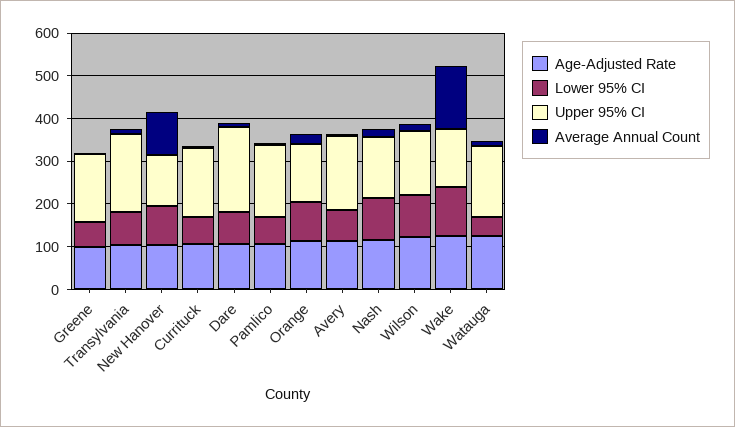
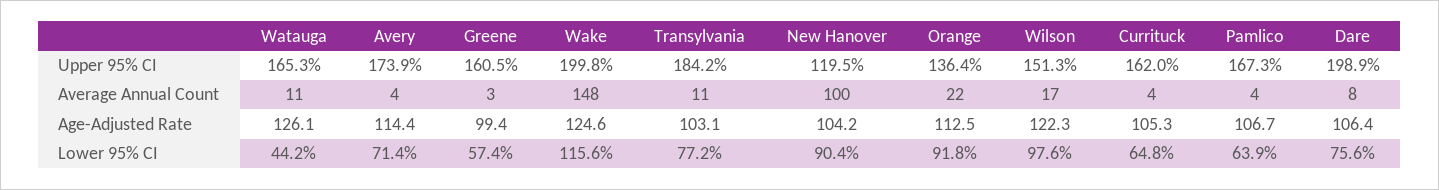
  {
    "Age-Adjusted Rate": {
      "Greene": 99.4,
      "Transylvania": 103.1,
      "New Hanover": 104.2,
      "Currituck": 105.3,
      "Dare": 106.4,
      "Pamlico": 106.7,
      "Orange": 112.5,
      "Avery": 114.4,
-     "Nash": 120,
      "Wilson": 122.3,
      "Wake": 124.6,
      "Watauga": 126.1
    },
    "Lower 95% CI": {
      "Greene": 57.4,
      "Transylvania": 77.2,
      "New Hanover": 90.4,
      "Currituck": 64.8,
      "Dare": 75.6,
      "Pamlico": 63.9,
      "Orange": 91.8,
      "Avery": 71.4,
-     "Nash": 100,
      "Wilson": 97.6,
      "Wake": 115.6,
      "Watauga": 44.2
    },
    "Upper 95% CI": {
      "Greene": 160.5,
      "Transylvania": 184.2,
      "New Hanover": 119.5,
      "Currituck": 162,
      "Dare": 198.9,
      "Pamlico": 167.3,
      "Orange": 136.4,
      "Avery": 173.9,
-     "Nash": 140,
      "Wilson": 151.3,
-     "Wake": 140,
+     "Wake": 199.8,
      "Watauga": 165.3
    },
    "Average Annual Count": {
      "Greene": 3,
      "Transylvania": 11,
      "New Hanover": 100,
      "Currituck": 4,
      "Dare": 8,
      "Pamlico": 4,
      "Orange": 22,
      "Avery": 4,
-     "Nash": 20,
      "Wilson": 17,
      "Wake": 148,
      "Watauga": 11
    }
  }

